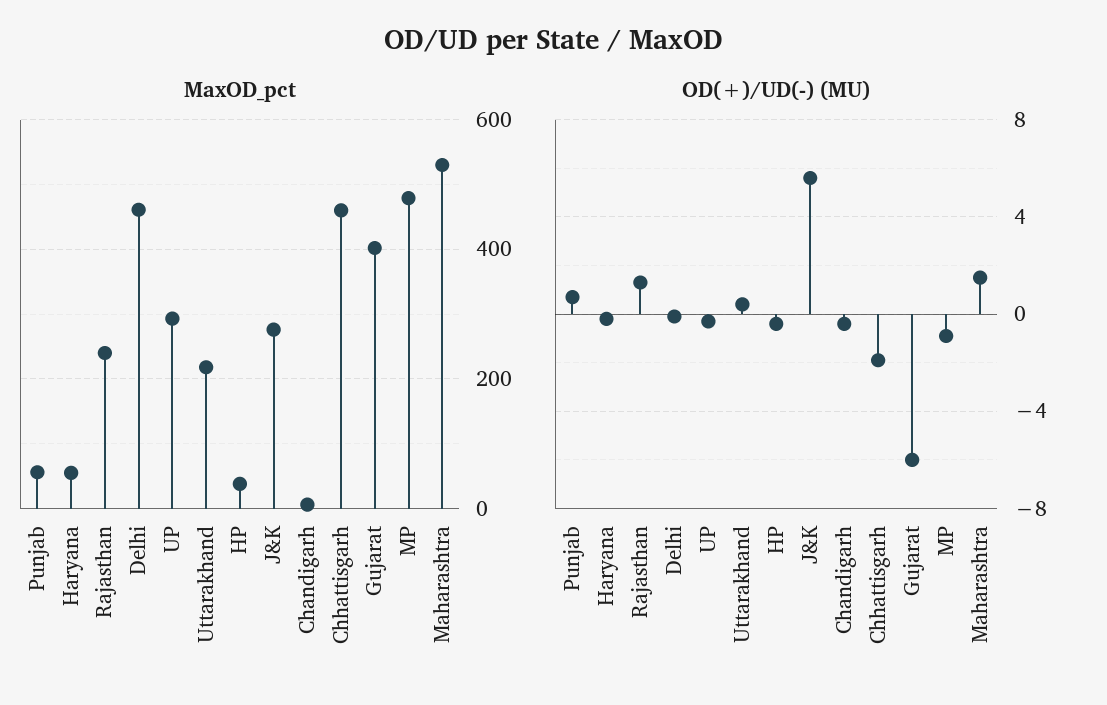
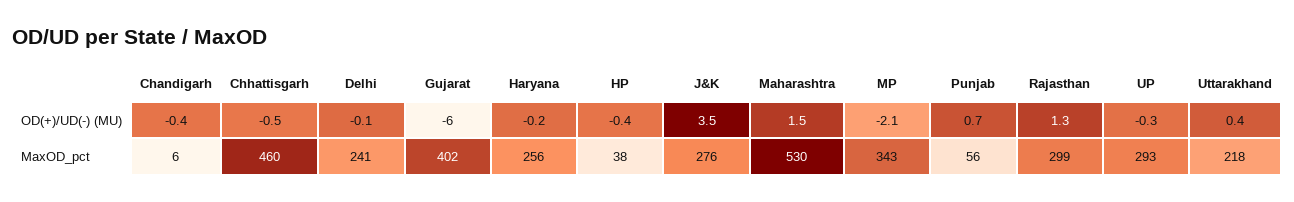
  {
    "MaxOD_pct": {
      "Punjab": 56,
-     "Haryana": 60,
+     "Haryana": 256,
-     "Rajasthan": 240,
+     "Rajasthan": 299,
-     "Delhi": 460,
+     "Delhi": 241,
      "UP": 293,
      "Uttarakhand": 218,
      "HP": 38,
      "J&K": 276,
      "Chandigarh": 6,
      "Chhattisgarh": 460,
      "Gujarat": 402,
-     "MP": 480,
+     "MP": 343,
      "Maharashtra": 530
    },
    "OD(+)/UD(-) (MU)": {
      "Punjab": 0.7,
      "Haryana": -0.2,
      "Rajasthan": 1.3,
      "Delhi": -0.1,
      "UP": -0.3,
      "Uttarakhand": 0.4,
      "HP": -0.4,
-     "J&K": 5.5,
+     "J&K": 3.5,
      "Chandigarh": -0.4,
-     "Chhattisgarh": -2,
+     "Chhattisgarh": -0.5,
      "Gujarat": -6,
-     "MP": -1,
+     "MP": -2.1,
      "Maharashtra": 1.5
    }
  }

